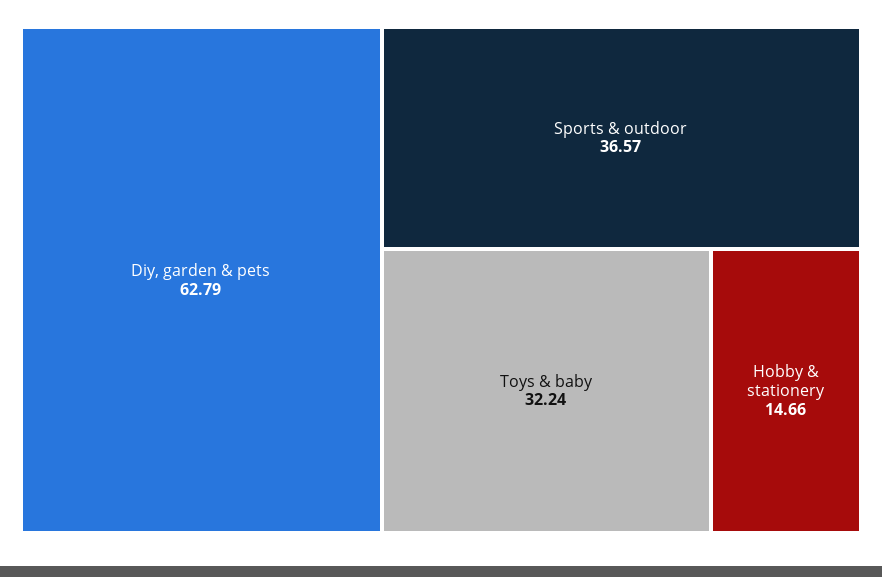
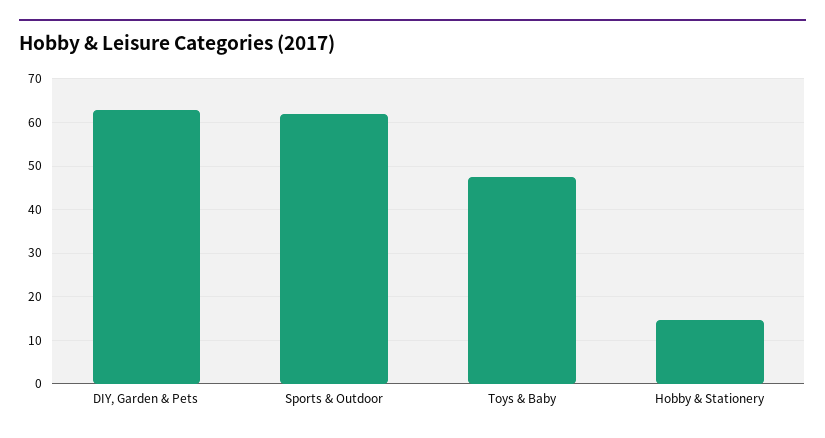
  {
    "Diy, garden & pets": 62.79,
-   "Sports & outdoor": 36.57,
+   "Sports & outdoor": 62,
-   "Toys & baby": 32.24,
+   "Toys & baby": 48,
    "Hobby & stationery": 14.66
  }

